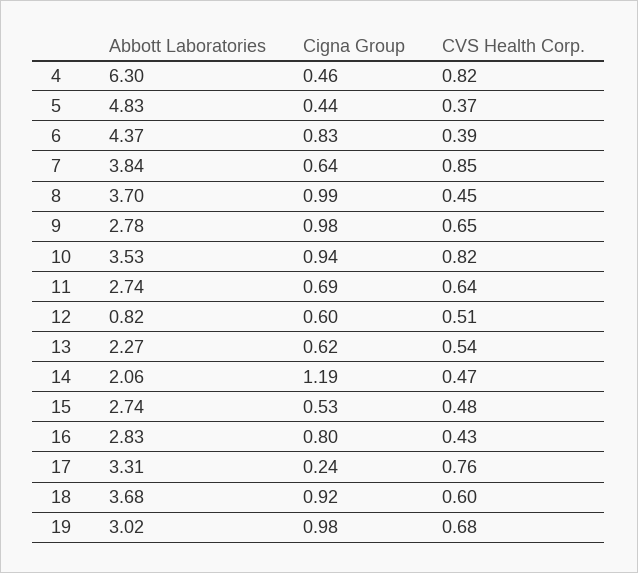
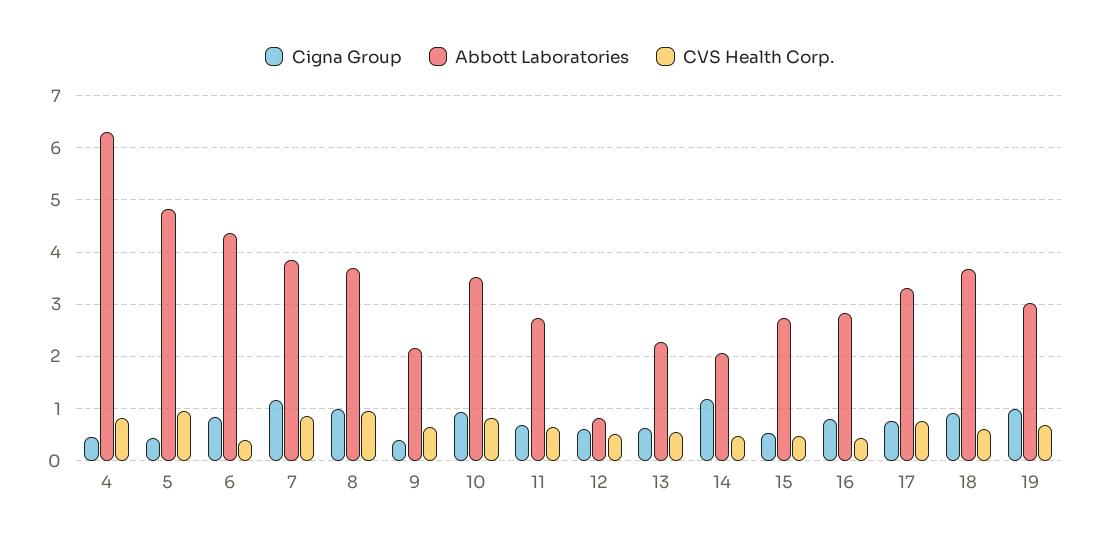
  {
    "Abbott Laboratories": {
      "4": 6.3,
      "5": 4.83,
      "6": 4.37,
      "7": 3.84,
      "8": 3.7,
-     "9": 2.78,
+     "9": 2.2,
      "10": 3.53,
      "11": 2.74,
      "12": 0.82,
      "13": 2.27,
      "14": 2.06,
      "15": 2.74,
      "16": 2.83,
      "17": 3.31,
      "18": 3.68,
      "19": 3.02
    },
    "Cigna Group": {
      "4": 0.46,
      "5": 0.44,
      "6": 0.83,
-     "7": 0.64,
+     "7": 1.2,
      "8": 0.99,
-     "9": 0.98,
+     "9": 0.4,
      "10": 0.94,
      "11": 0.69,
      "12": 0.6,
      "13": 0.62,
      "14": 1.19,
      "15": 0.53,
      "16": 0.8,
-     "17": 0.24,
+     "17": 0.8,
      "18": 0.92,
      "19": 0.98
    },
    "CVS Health Corp.": {
      "4": 0.82,
-     "5": 0.37,
+     "5": 1,
      "6": 0.39,
      "7": 0.85,
-     "8": 0.45,
+     "8": 1,
      "9": 0.65,
      "10": 0.82,
      "11": 0.64,
      "12": 0.51,
      "13": 0.54,
      "14": 0.47,
      "15": 0.48,
      "16": 0.43,
      "17": 0.76,
      "18": 0.6,
      "19": 0.68
    }
  }

